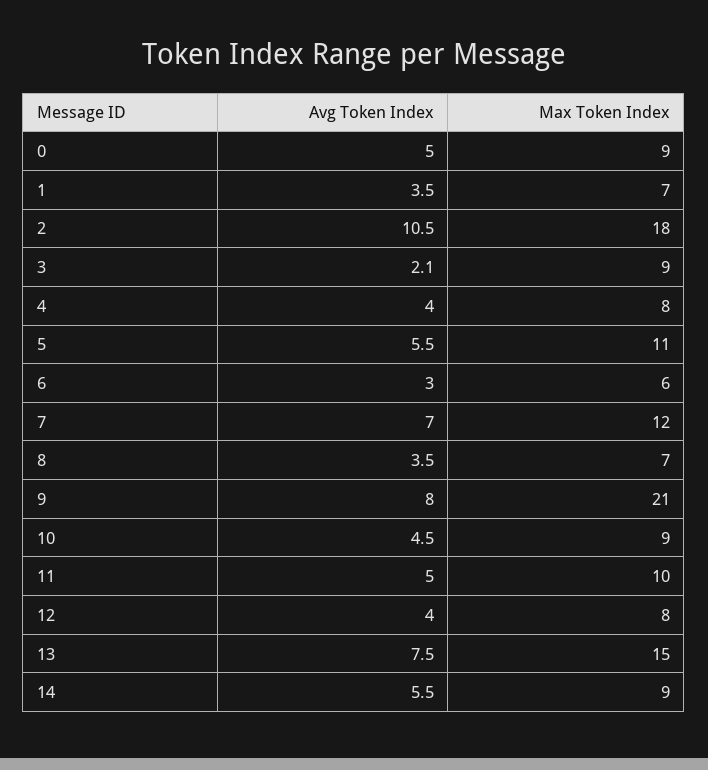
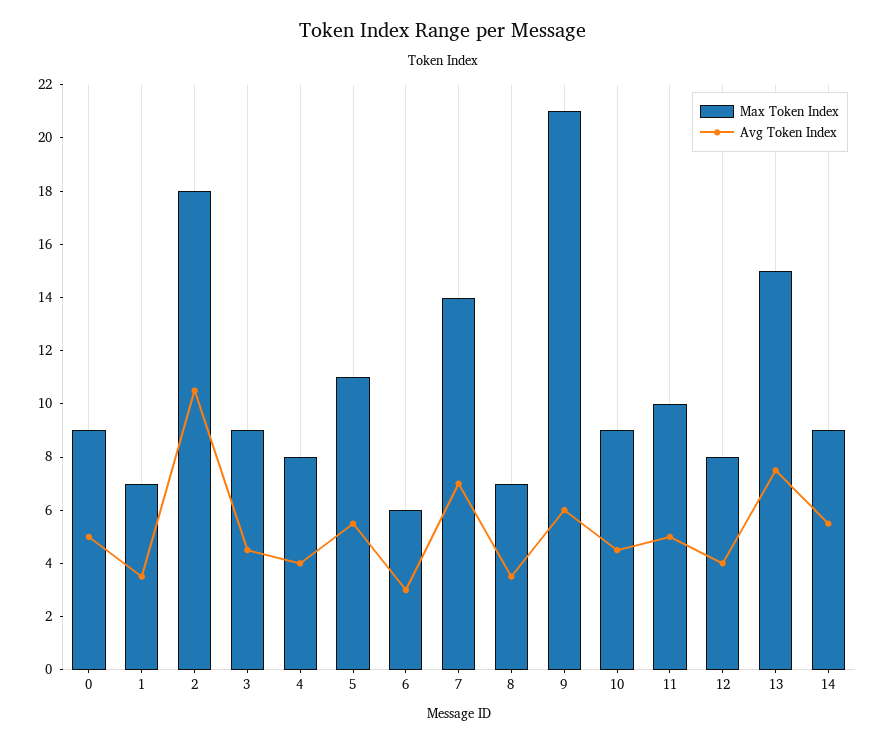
  {
    "Avg Token Index": {
      "0": 5,
      "1": 3.5,
      "2": 10.5,
-     "3": 2.1,
+     "3": 4.5,
      "4": 4,
      "5": 5.5,
      "6": 3,
      "7": 7,
      "8": 3.5,
-     "9": 8,
+     "9": 6,
      "10": 4.5,
      "11": 5,
      "12": 4,
      "13": 7.5,
      "14": 5.5
    },
    "Max Token Index": {
      "0": 9,
      "1": 7,
      "2": 18,
      "3": 9,
      "4": 8,
      "5": 11,
      "6": 6,
-     "7": 12,
+     "7": 14,
      "8": 7,
      "9": 21,
      "10": 9,
      "11": 10,
      "12": 8,
      "13": 15,
      "14": 9
    }
  }

